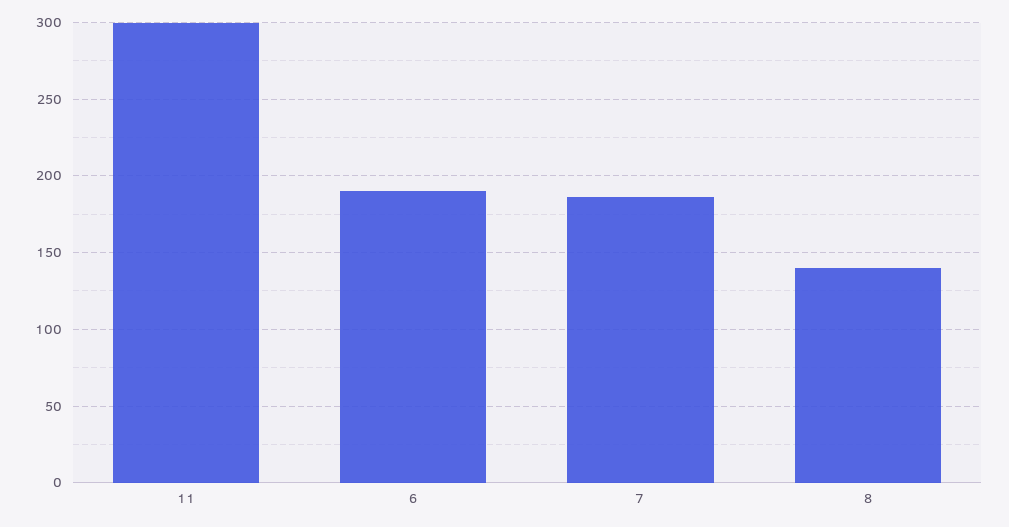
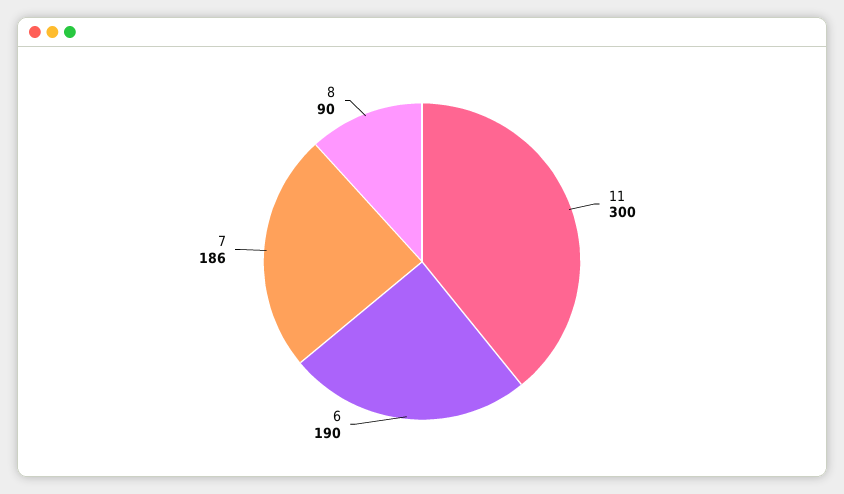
  {
    "11": 300,
    "6": 190,
    "7": 186,
-   "8": 140
+   "8": 90
  }

